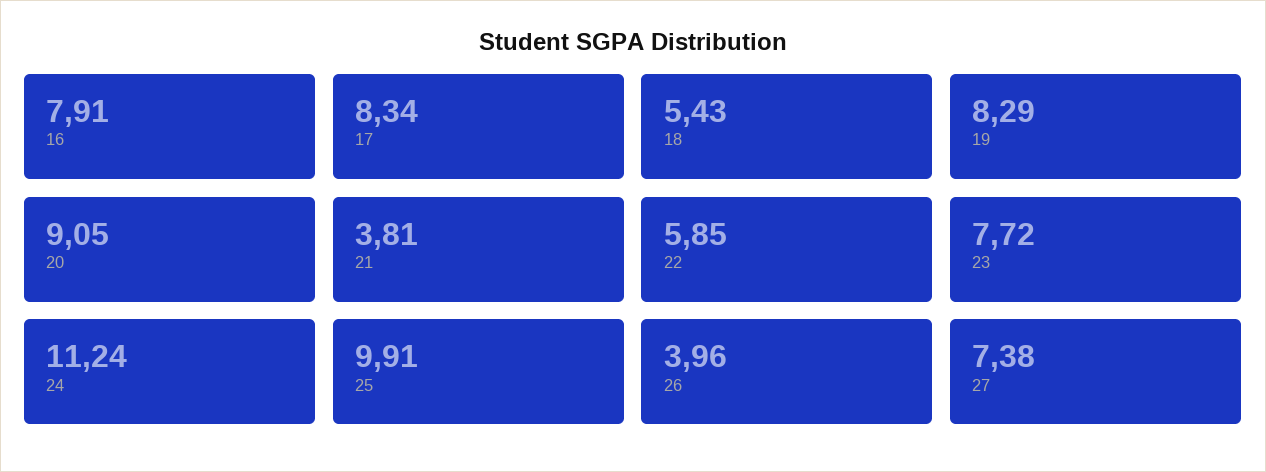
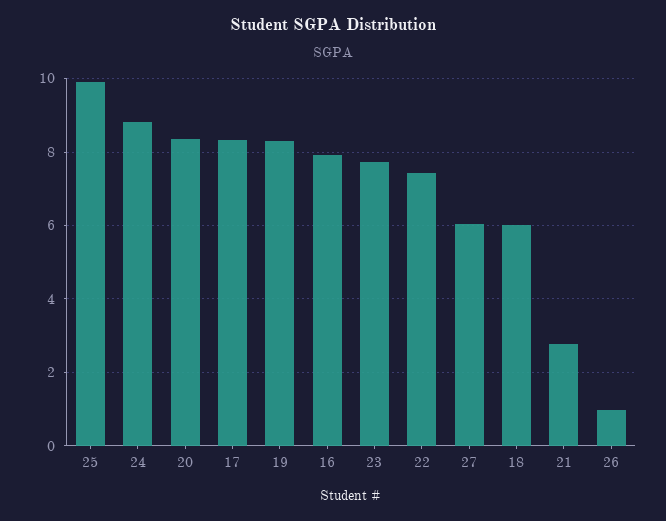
  {
    "16": 7.91,
    "17": 8.34,
-   "18": 5.43,
+   "18": 6,
    "19": 8.29,
-   "20": 9.05,
+   "20": 8.4,
-   "21": 3.81,
+   "21": 2.8,
-   "22": 5.85,
+   "22": 7.4,
    "23": 7.72,
-   "24": 11.24,
+   "24": 8.8,
    "25": 9.91,
-   "26": 3.96,
+   "26": 1,
-   "27": 7.38
+   "27": 6
  }

